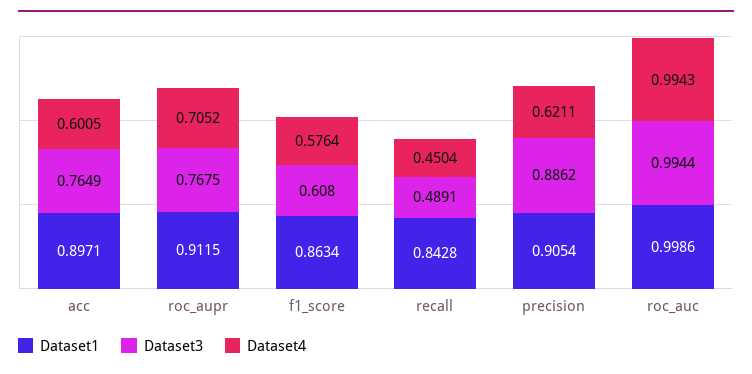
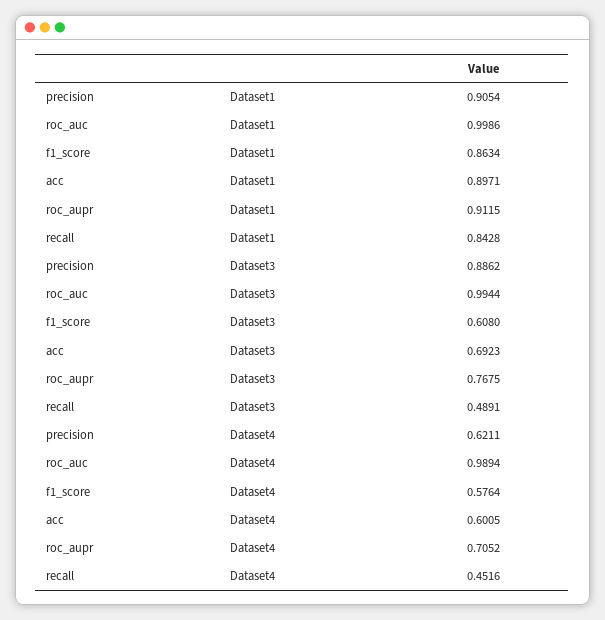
  {
    "Dataset1": {
      "acc": 0.8971,
      "roc_aupr": 0.9115,
      "f1_score": 0.8634,
      "recall": 0.8428,
      "precision": 0.9054,
      "roc_auc": 0.9986
    },
    "Dataset3": {
-     "acc": 0.7649,
+     "acc": 0.6923,
      "roc_aupr": 0.7675,
      "f1_score": 0.608,
      "recall": 0.4891,
      "precision": 0.8862,
      "roc_auc": 0.9944
    },
    "Dataset4": {
      "acc": 0.6005,
      "roc_aupr": 0.7052,
      "f1_score": 0.5764,
-     "recall": 0.4504,
+     "recall": 0.4516,
      "precision": 0.6211,
-     "roc_auc": 0.9943
+     "roc_auc": 0.9894
    }
  }

